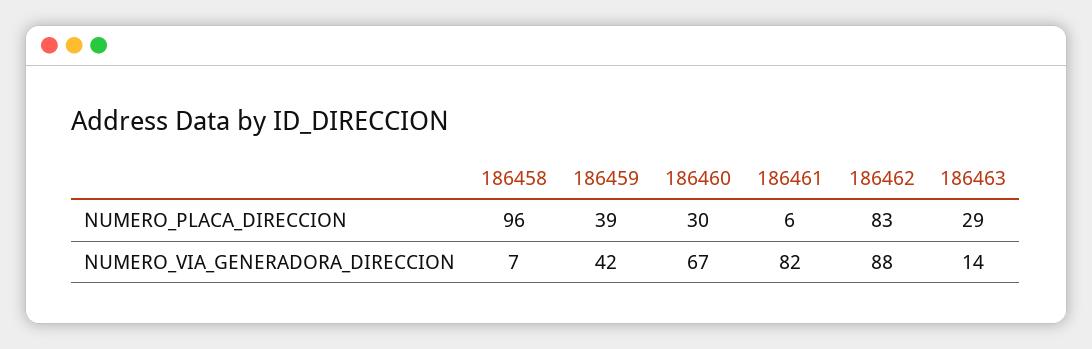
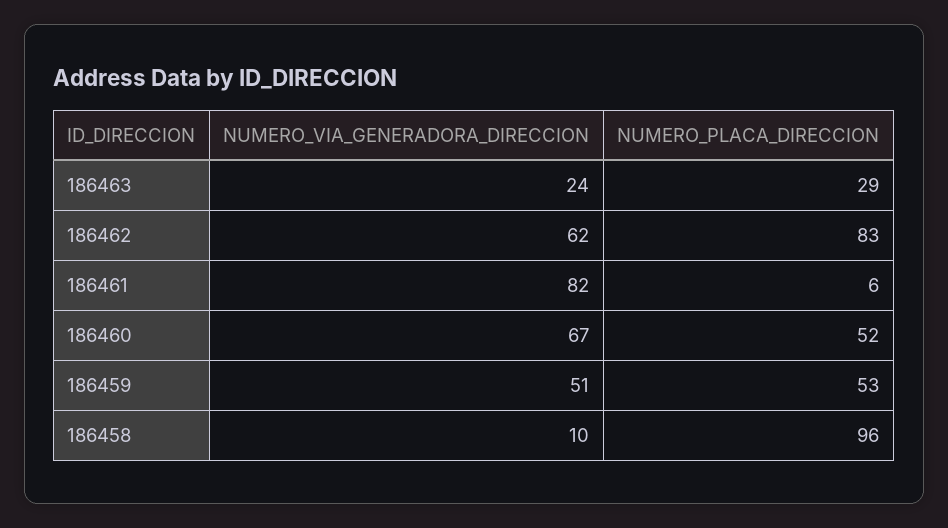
  {
    "186458": {
      "NUMERO_PLACA_DIRECCION": 96,
-     "NUMERO_VIA_GENERADORA_DIRECCION": 7
+     "NUMERO_VIA_GENERADORA_DIRECCION": 10
    },
    "186459": {
-     "NUMERO_PLACA_DIRECCION": 39,
+     "NUMERO_PLACA_DIRECCION": 53,
-     "NUMERO_VIA_GENERADORA_DIRECCION": 42
+     "NUMERO_VIA_GENERADORA_DIRECCION": 51
    },
    "186460": {
-     "NUMERO_PLACA_DIRECCION": 30,
+     "NUMERO_PLACA_DIRECCION": 52,
      "NUMERO_VIA_GENERADORA_DIRECCION": 67
    },
    "186461": {
      "NUMERO_PLACA_DIRECCION": 6,
      "NUMERO_VIA_GENERADORA_DIRECCION": 82
    },
    "186462": {
      "NUMERO_PLACA_DIRECCION": 83,
-     "NUMERO_VIA_GENERADORA_DIRECCION": 88
+     "NUMERO_VIA_GENERADORA_DIRECCION": 62
    },
    "186463": {
      "NUMERO_PLACA_DIRECCION": 29,
-     "NUMERO_VIA_GENERADORA_DIRECCION": 14
+     "NUMERO_VIA_GENERADORA_DIRECCION": 24
    }
  }

